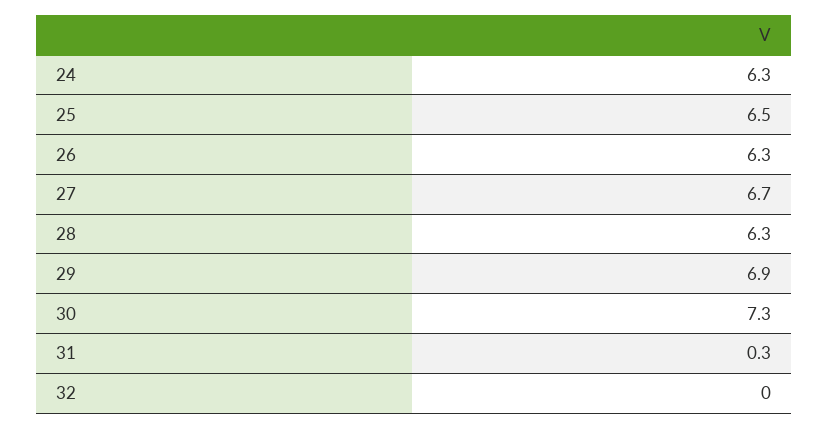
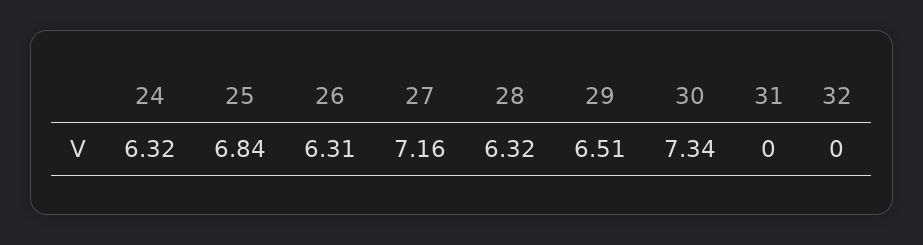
  {
    "24": 6.32,
-   "25": 6.5,
+   "25": 6.84,
    "26": 6.31,
-   "27": 6.7,
+   "27": 7.16,
    "28": 6.32,
-   "29": 6.9,
+   "29": 6.51,
    "30": 7.34,
-   "31": 0.3,
+   "31": 0,
    "32": 0
  }

